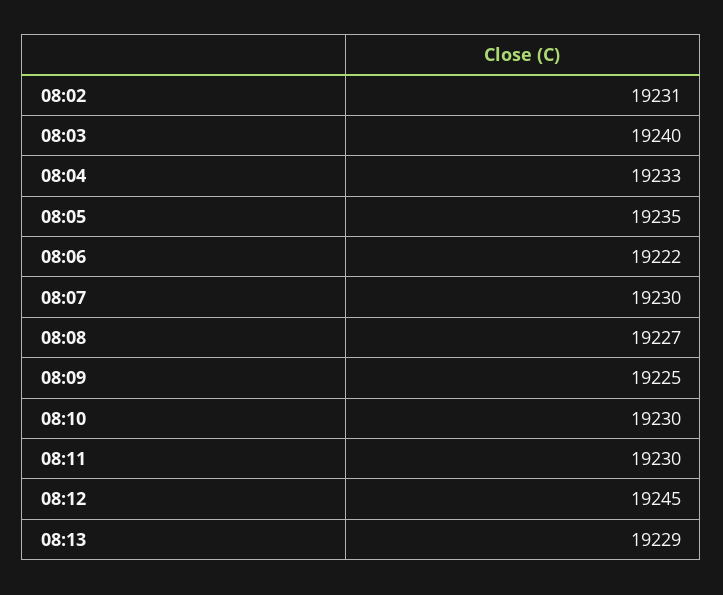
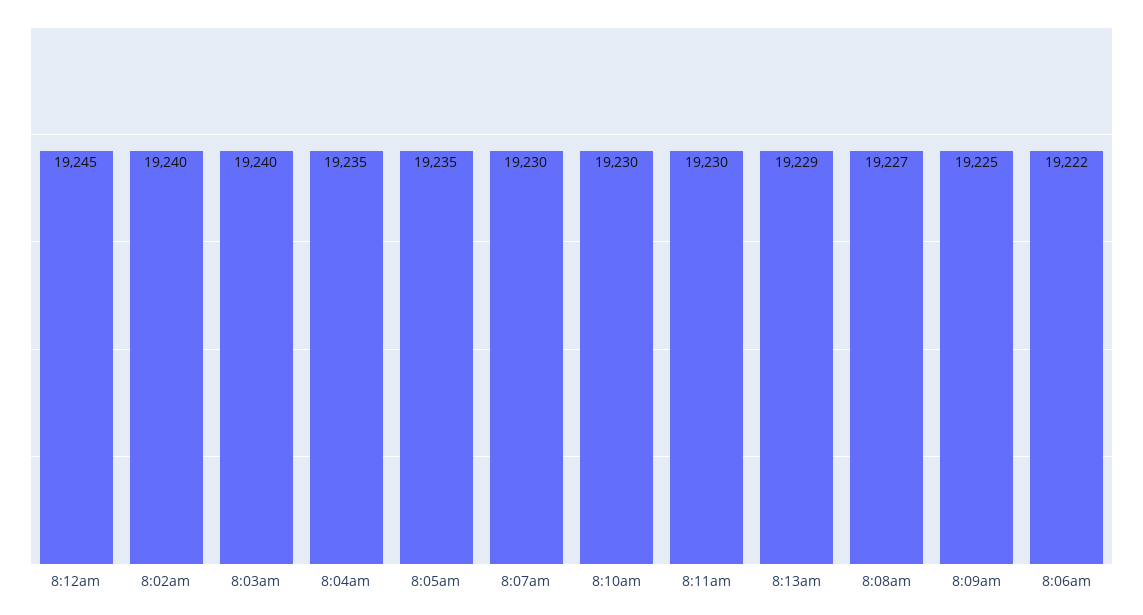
  {
-   "08:02": 19231,
+   "08:02": 19240,
    "08:03": 19240,
-   "08:04": 19233,
+   "08:04": 19235,
    "08:05": 19235,
    "08:06": 19222,
    "08:07": 19230,
    "08:08": 19227,
    "08:09": 19225,
    "08:10": 19230,
    "08:11": 19230,
    "08:12": 19245,
    "08:13": 19229
  }

